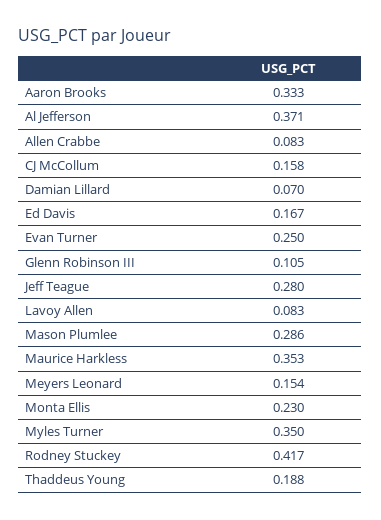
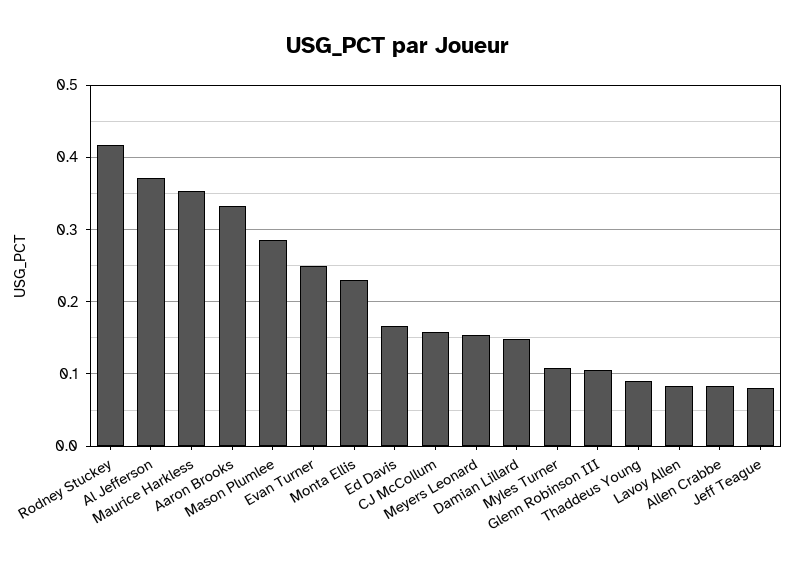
  {
    "Aaron Brooks": 0.333,
    "Al Jefferson": 0.371,
    "Allen Crabbe": 0.083,
    "CJ McCollum": 0.158,
-   "Damian Lillard": 0.07,
+   "Damian Lillard": 0.15,
    "Ed Davis": 0.167,
    "Evan Turner": 0.25,
    "Glenn Robinson III": 0.105,
-   "Jeff Teague": 0.28,
+   "Jeff Teague": 0.08,
    "Lavoy Allen": 0.083,
    "Mason Plumlee": 0.286,
    "Maurice Harkless": 0.353,
    "Meyers Leonard": 0.154,
    "Monta Ellis": 0.23,
-   "Myles Turner": 0.35,
+   "Myles Turner": 0.11,
    "Rodney Stuckey": 0.417,
-   "Thaddeus Young": 0.188
+   "Thaddeus Young": 0.09
  }

